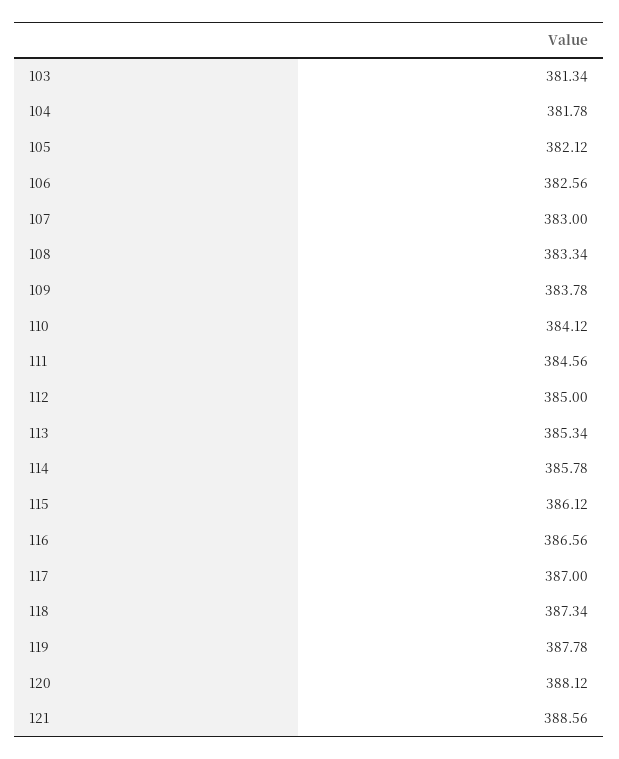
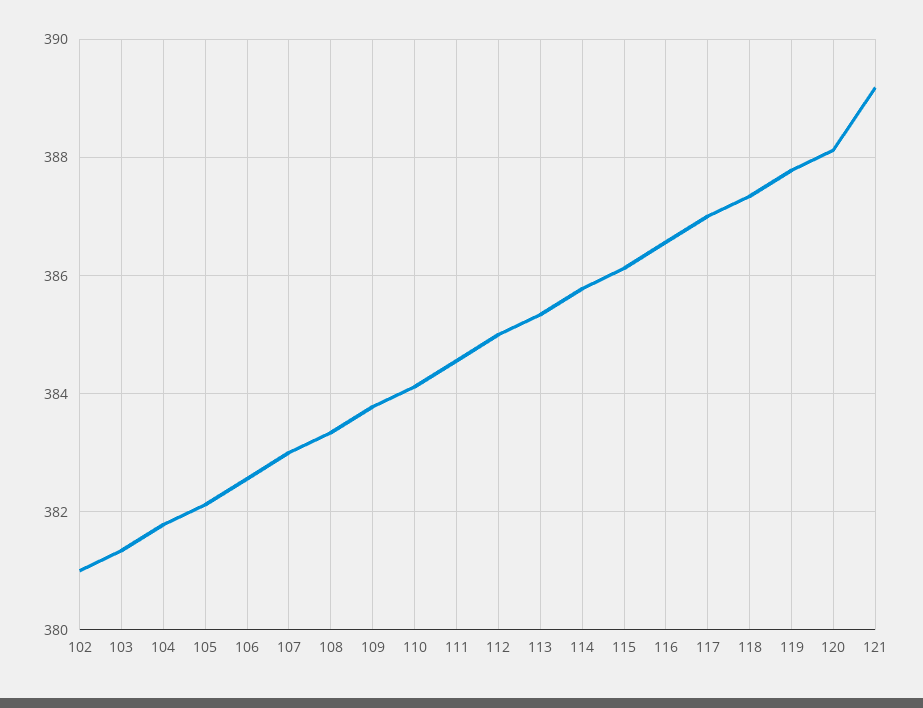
  {
    "103": 381.34,
    "104": 381.78,
    "105": 382.12,
    "106": 382.56,
    "107": 383,
    "108": 383.34,
    "109": 383.78,
    "110": 384.12,
    "111": 384.56,
    "112": 385,
    "113": 385.34,
    "114": 385.78,
    "115": 386.12,
    "116": 386.56,
    "117": 387,
    "118": 387.34,
    "119": 387.78,
    "120": 388.12,
-   "121": 388.56
+   "121": 389.2,
+   "102": 381
  }

